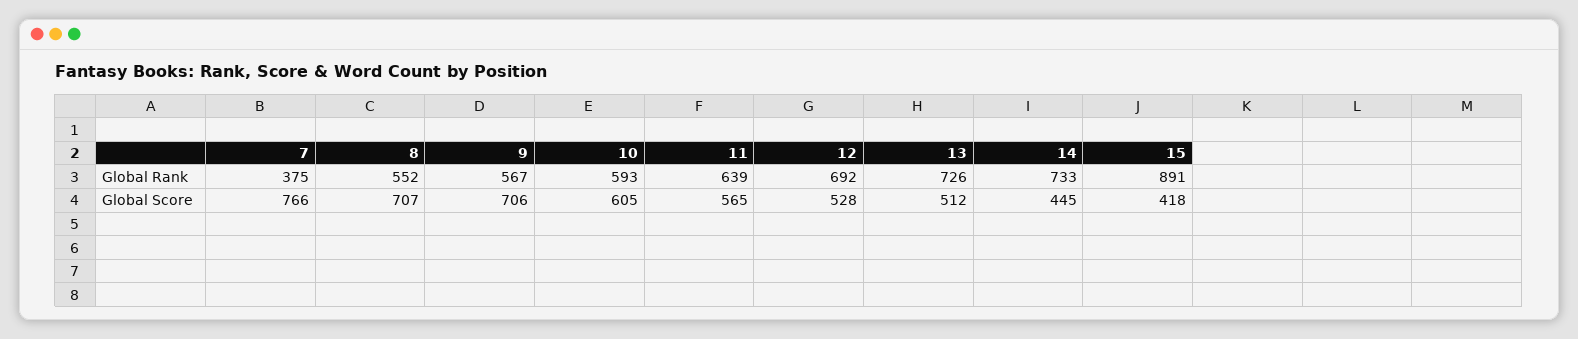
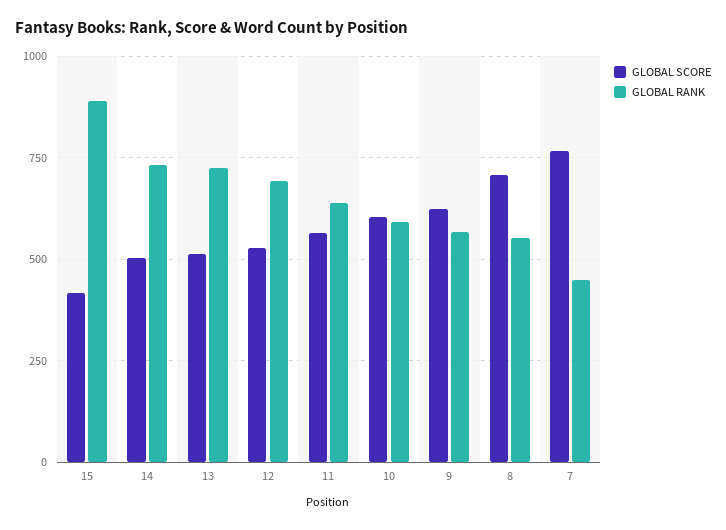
  {
    "Global Rank": {
-     "7": 375,
+     "7": 450,
      "8": 552,
      "9": 567,
      "10": 593,
      "11": 639,
      "12": 692,
      "13": 726,
      "14": 733,
      "15": 891
    },
    "Global Score": {
      "7": 766,
      "8": 707,
-     "9": 706,
+     "9": 625,
      "10": 605,
      "11": 565,
      "12": 528,
      "13": 512,
-     "14": 445,
+     "14": 500,
      "15": 418
    }
  }

